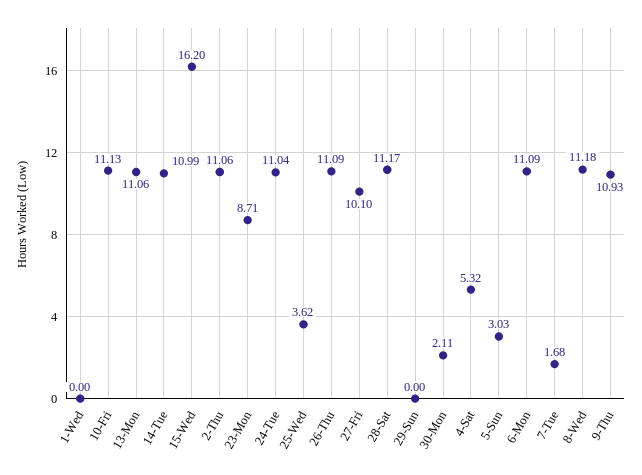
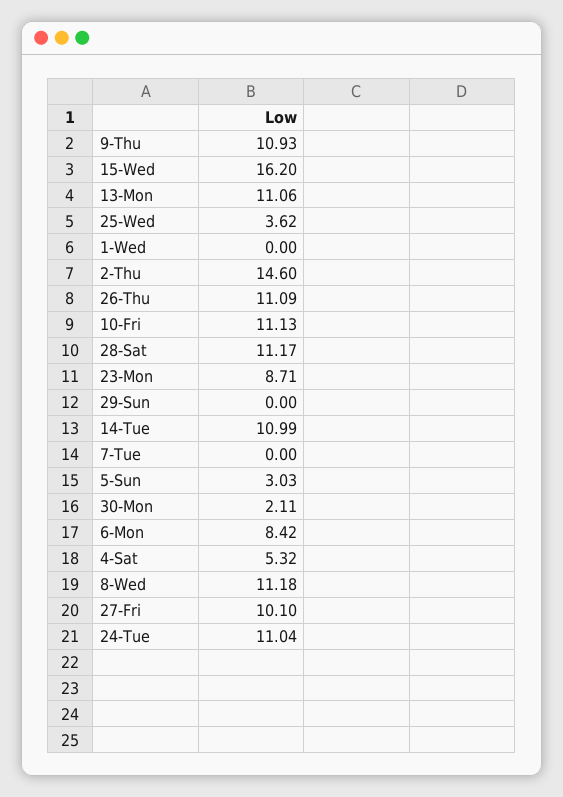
  {
    "1-Wed": 0,
    "10-Fri": 11.13,
    "13-Mon": 11.06,
    "14-Tue": 10.99,
    "15-Wed": 16.2,
-   "2-Thu": 11.06,
+   "2-Thu": 14.6,
    "23-Mon": 8.71,
    "24-Tue": 11.04,
    "25-Wed": 3.62,
    "26-Thu": 11.09,
    "27-Fri": 10.1,
    "28-Sat": 11.17,
    "29-Sun": 0,
    "30-Mon": 2.11,
    "4-Sat": 5.32,
    "5-Sun": 3.03,
-   "6-Mon": 11.09,
+   "6-Mon": 8.42,
-   "7-Tue": 1.68,
+   "7-Tue": 0,
    "8-Wed": 11.18,
    "9-Thu": 10.93
  }

